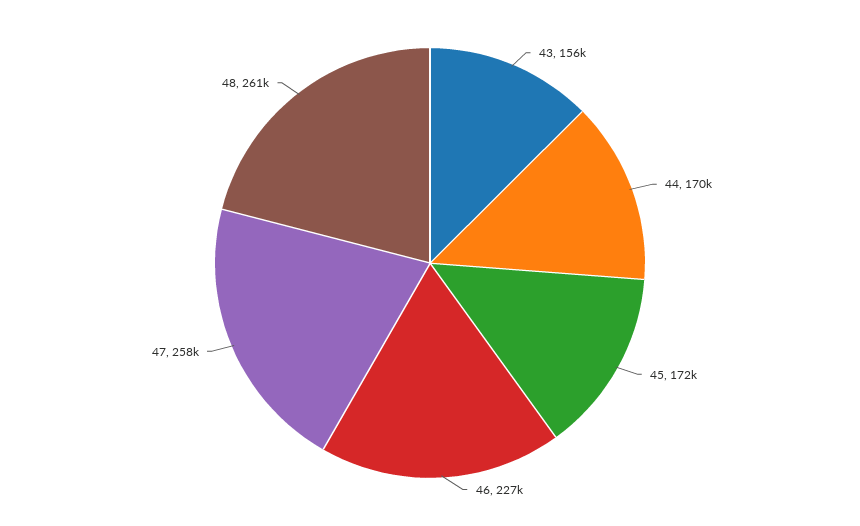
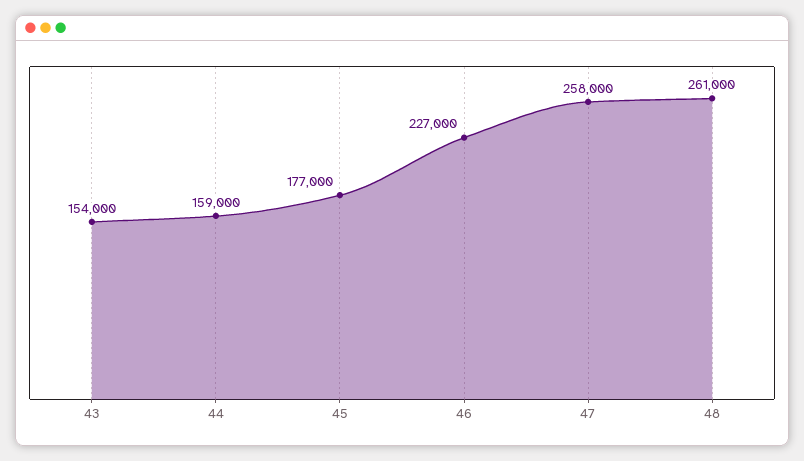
  {
-   "43": 156000,
+   "43": 154000,
-   "44": 170000,
+   "44": 159000,
-   "45": 172000,
+   "45": 177000,
    "46": 227000,
    "47": 258000,
    "48": 261000
  }

